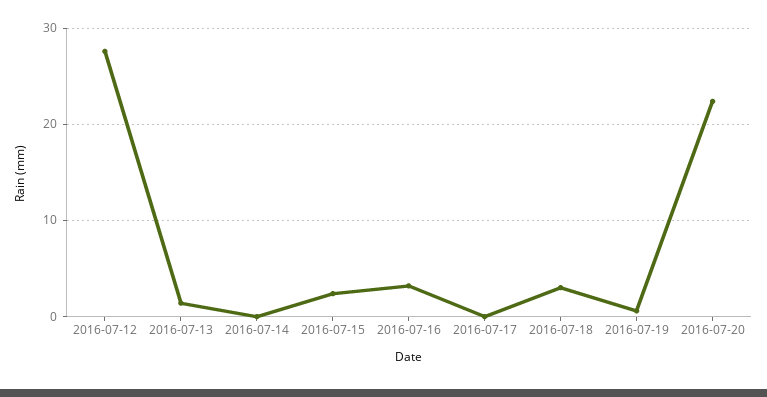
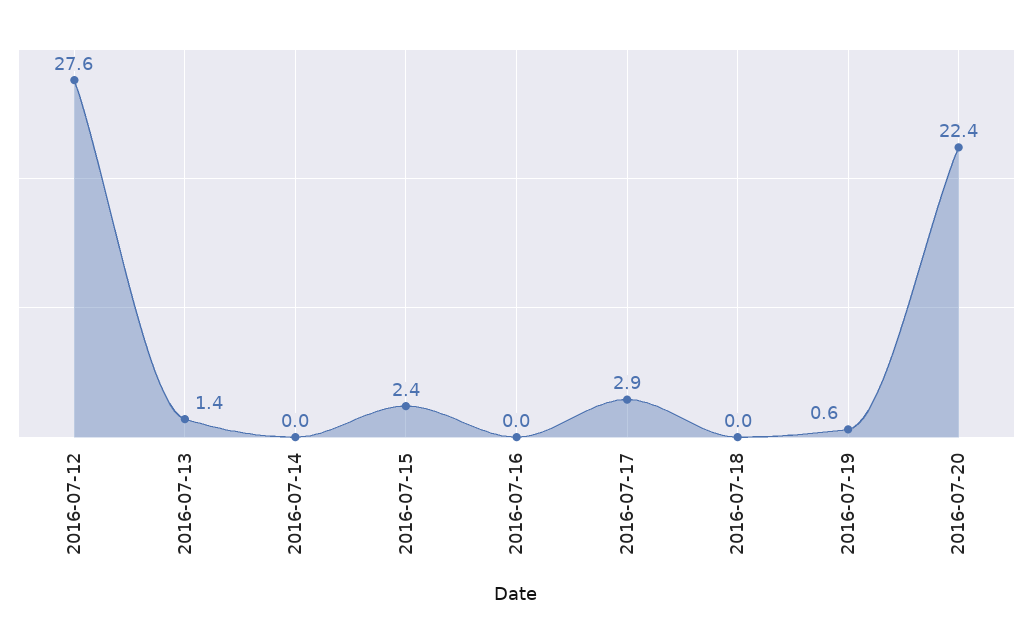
  {
    "2016-07-12": 27.6,
    "2016-07-13": 1.4,
    "2016-07-14": 0,
    "2016-07-15": 2.4,
-   "2016-07-16": 3,
+   "2016-07-16": 0,
-   "2016-07-17": 0,
+   "2016-07-17": 2.9,
-   "2016-07-18": 3,
+   "2016-07-18": 0,
    "2016-07-19": 0.6,
    "2016-07-20": 22.4
  }

